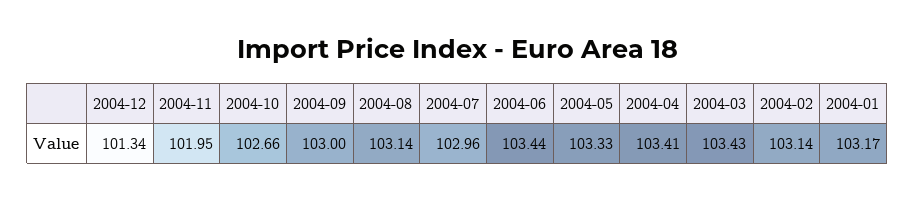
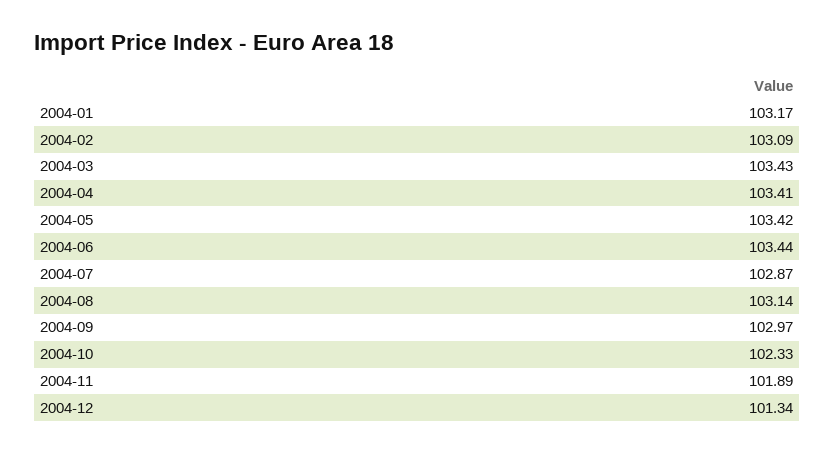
  {
    "2004-12": 101.34,
-   "2004-11": 101.95,
+   "2004-11": 101.89,
-   "2004-10": 102.66,
+   "2004-10": 102.33,
-   "2004-09": 103,
+   "2004-09": 102.97,
    "2004-08": 103.14,
-   "2004-07": 102.96,
+   "2004-07": 102.87,
    "2004-06": 103.44,
-   "2004-05": 103.33,
+   "2004-05": 103.42,
    "2004-04": 103.41,
    "2004-03": 103.43,
-   "2004-02": 103.14,
+   "2004-02": 103.09,
    "2004-01": 103.17
  }

